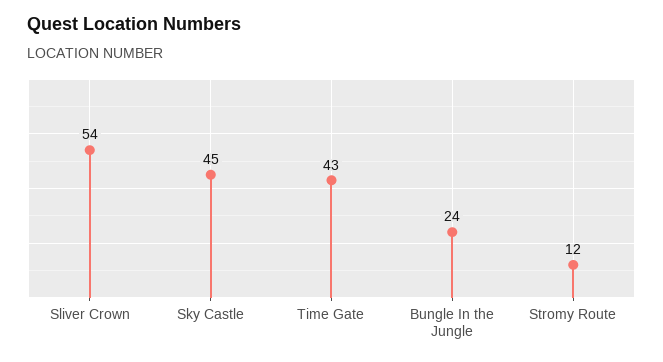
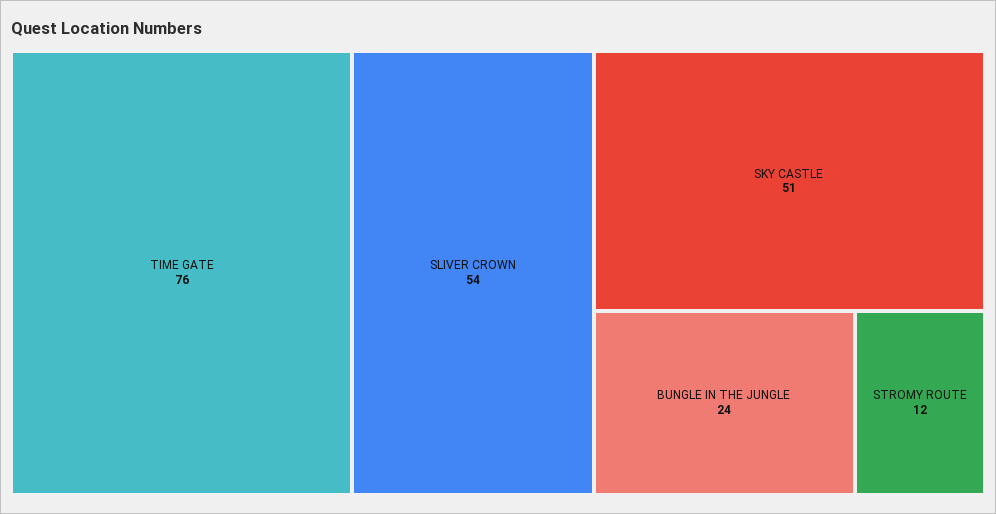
  {
    "Sliver Crown": 54,
-   "Sky Castle": 45,
+   "Sky Castle": 51,
-   "Time Gate": 43,
+   "Time Gate": 76,
    "Bungle In the Jungle": 24,
    "Stromy Route": 12
  }

